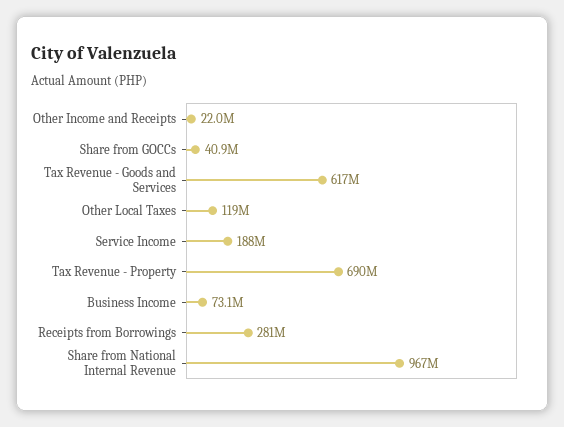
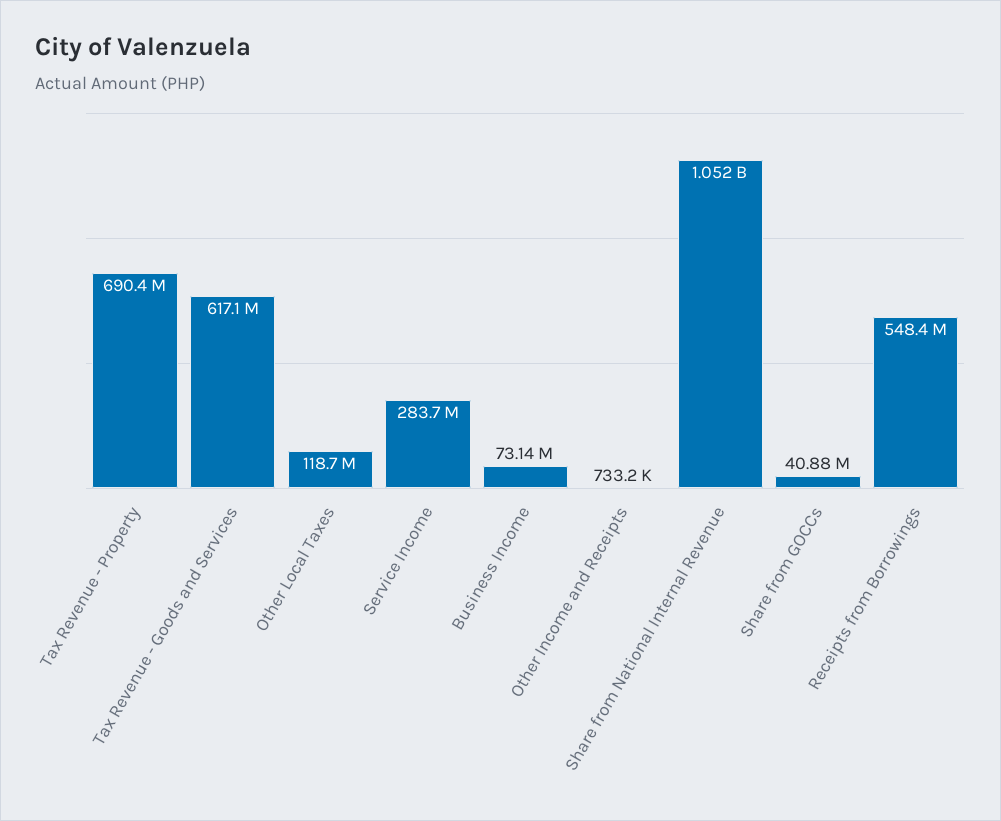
  {
-   "Other Income and Receipts": 22000000,
+   "Other Income and Receipts": 733200,
    "Share from GOCCs": 40880000,
    "Tax Revenue - Goods and Services": 617100000,
    "Other Local Taxes": 118700000,
-   "Service Income": 188000000,
+   "Service Income": 283700000,
    "Tax Revenue - Property": 690400000,
    "Business Income": 73140000,
-   "Receipts from Borrowings": 281000000,
+   "Receipts from Borrowings": 548400000,
-   "Share from National Internal Revenue": 967000000
+   "Share from National Internal Revenue": 1052000000
  }

